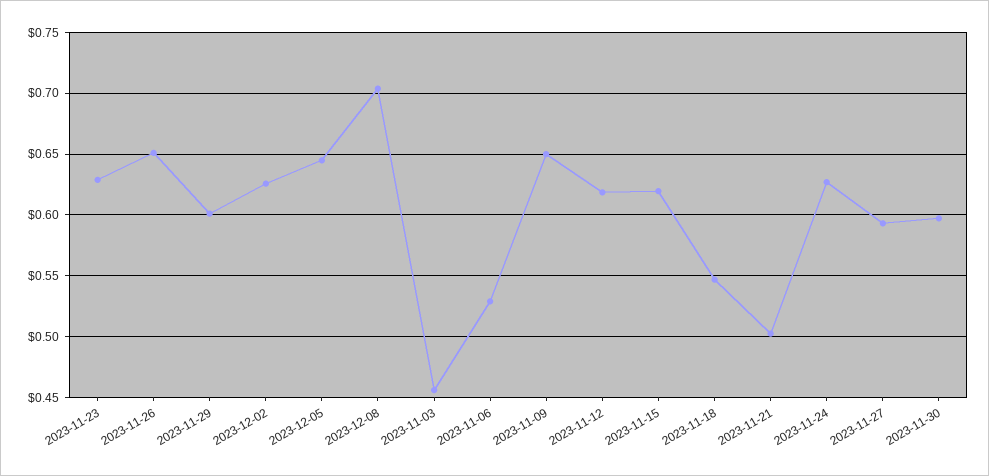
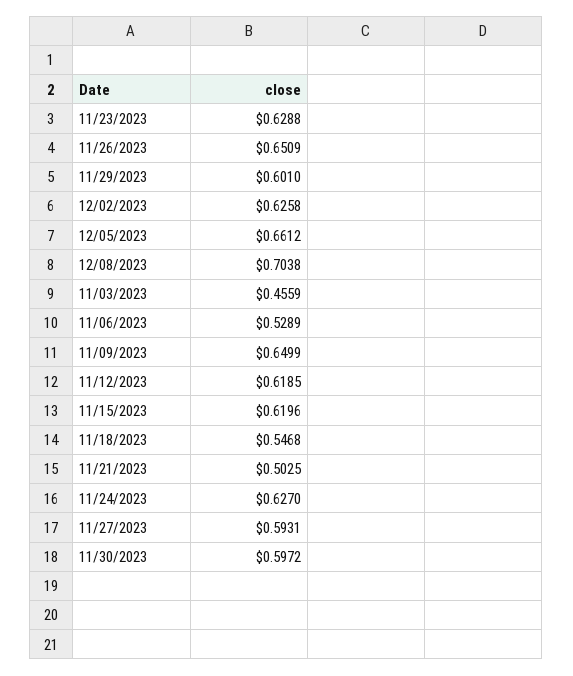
  {
    "2023-11-23": 0.6288,
    "2023-11-26": 0.6509,
    "2023-11-29": 0.601,
    "2023-12-02": 0.6258,
-   "2023-12-05": 0.645,
+   "2023-12-05": 0.6612,
    "2023-12-08": 0.7038,
    "2023-11-03": 0.4559,
    "2023-11-06": 0.5289,
    "2023-11-09": 0.6499,
    "2023-11-12": 0.6185,
    "2023-11-15": 0.6196,
    "2023-11-18": 0.5468,
    "2023-11-21": 0.5025,
    "2023-11-24": 0.627,
    "2023-11-27": 0.5931,
    "2023-11-30": 0.5972
  }

